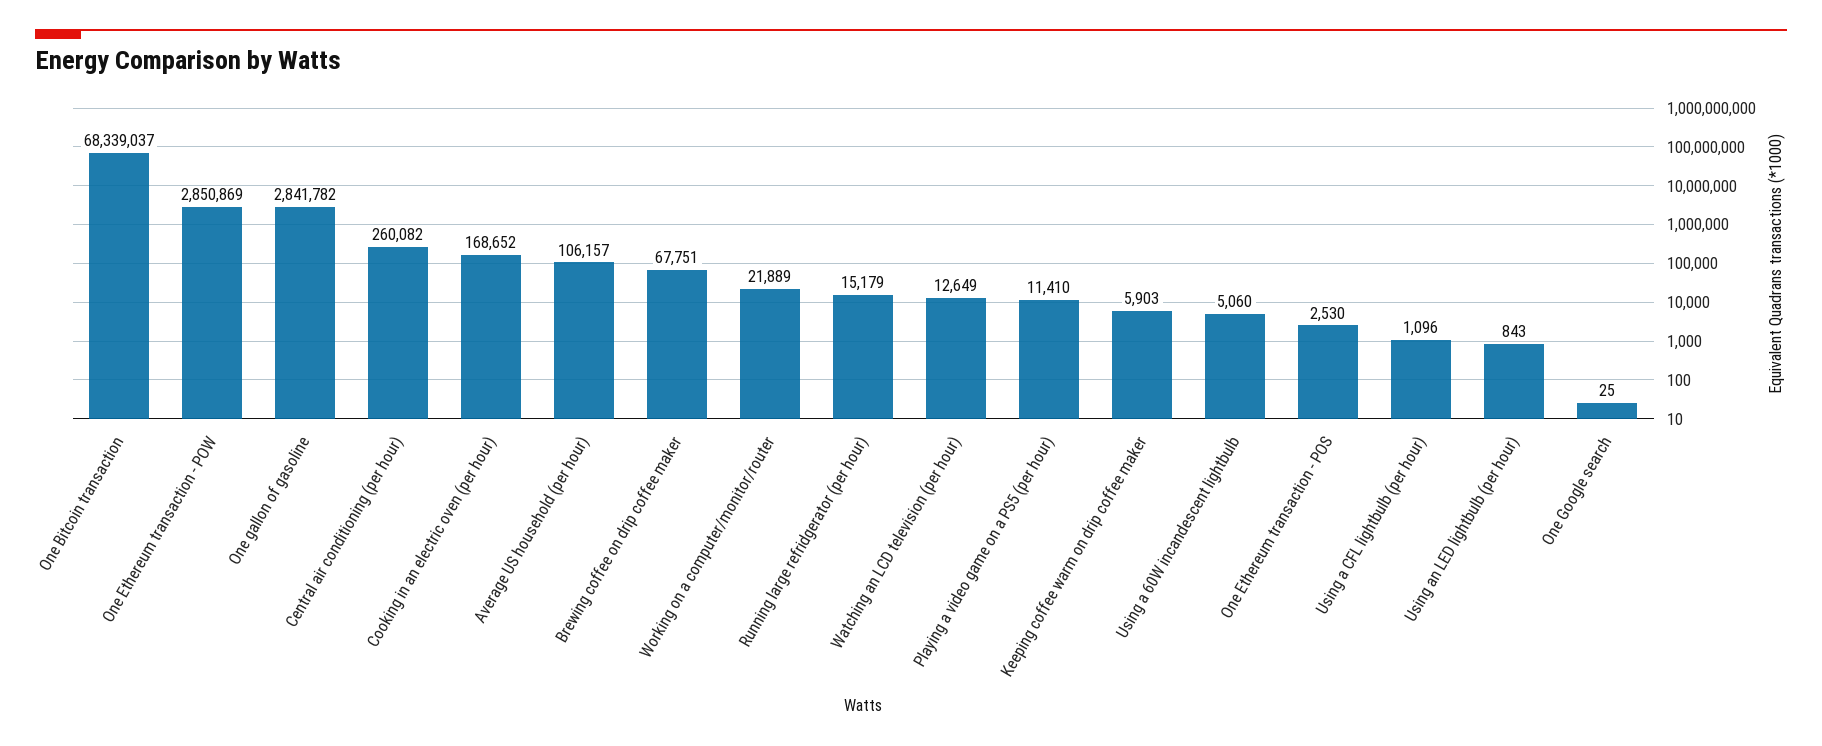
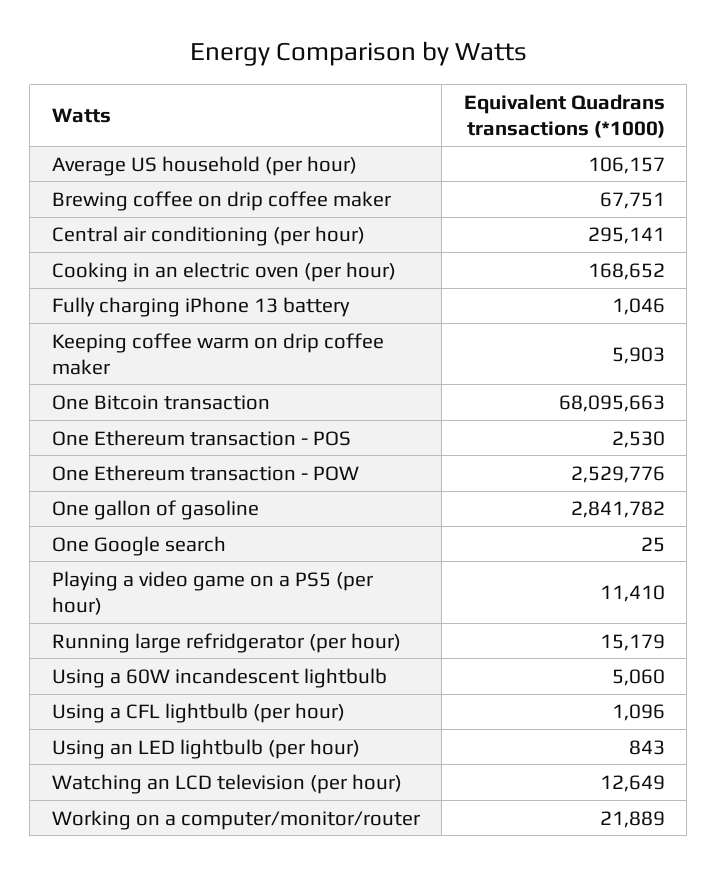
  {
-   "One Bitcoin transaction": 68339037,
+   "One Bitcoin transaction": 68095663,
-   "One Ethereum transaction - POW": 2850869,
+   "One Ethereum transaction - POW": 2529776,
    "One gallon of gasoline": 2841782,
-   "Central air conditioning (per hour)": 260082,
+   "Central air conditioning (per hour)": 295141,
    "Cooking in an electric oven (per hour)": 168652,
    "Average US household (per hour)": 106157,
    "Brewing coffee on drip coffee maker": 67751,
    "Working on a computer/monitor/router": 21889,
    "Running large refridgerator (per hour)": 15179,
    "Watching an LCD television (per hour)": 12649,
    "Playing a video game on a PS5 (per hour)": 11410,
    "Keeping coffee warm on drip coffee maker": 5903,
    "Using a 60W incandescent lightbulb": 5060,
    "One Ethereum transaction - POS": 2530,
    "Using a CFL lightbulb (per hour)": 1096,
    "Using an LED lightbulb (per hour)": 843,
-   "One Google search": 25
+   "One Google search": 25,
+   "Fully charging iPhone 13 battery": 1046
  }

